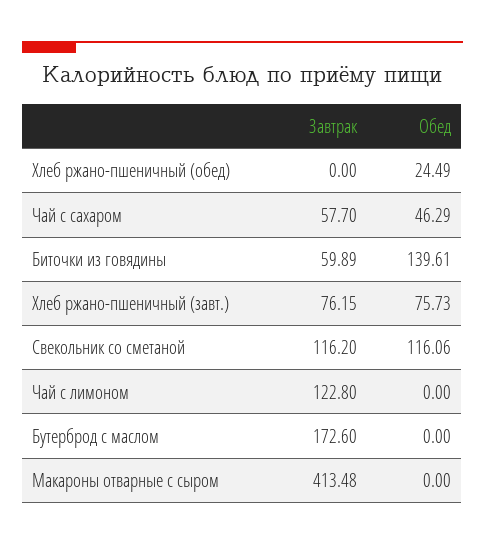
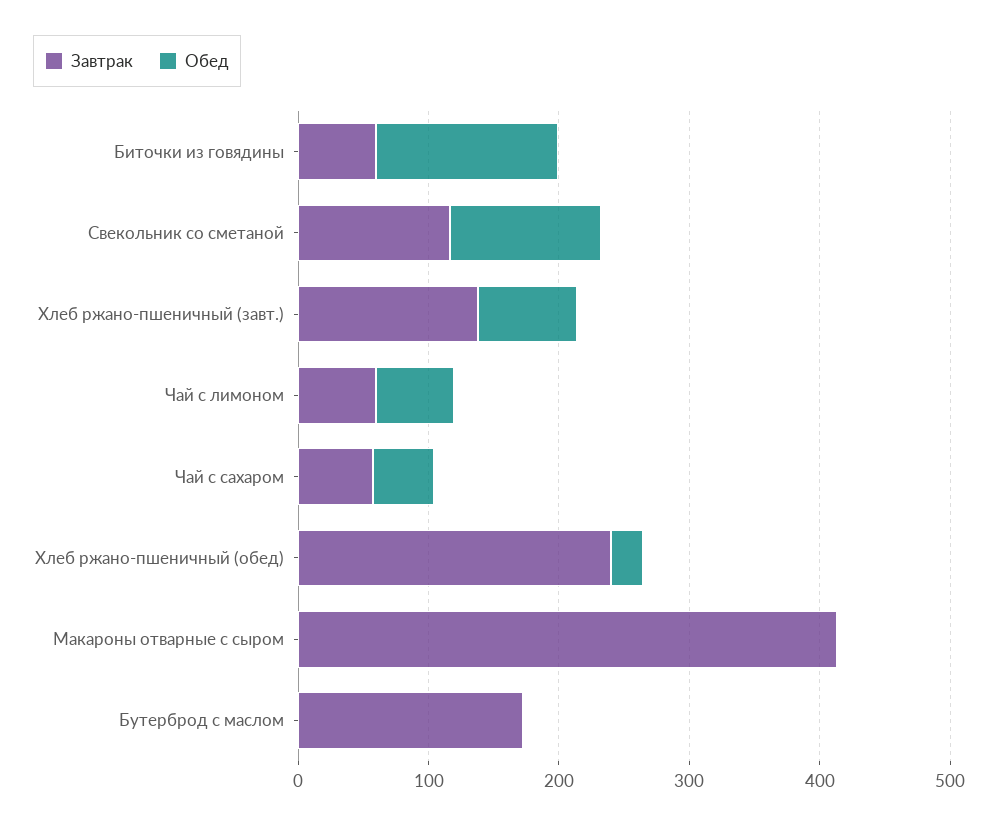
  {
    "Завтрак": {
-     "Хлеб ржано-пшеничный (обед)": 0,
+     "Хлеб ржано-пшеничный (обед)": 240,
      "Чай с сахаром": 57.7,
      "Биточки из говядины": 59.89,
-     "Хлеб ржано-пшеничный (завт.)": 76.15,
+     "Хлеб ржано-пшеничный (завт.)": 140,
      "Свекольник со сметаной": 116.2,
-     "Чай с лимоном": 122.8,
+     "Чай с лимоном": 60,
      "Бутерброд с маслом": 172.6,
      "Макароны отварные с сыром": 413.48
    },
    "Обед": {
      "Хлеб ржано-пшеничный (обед)": 24.49,
      "Чай с сахаром": 46.29,
      "Биточки из говядины": 139.61,
      "Хлеб ржано-пшеничный (завт.)": 75.73,
      "Свекольник со сметаной": 116.06,
-     "Чай с лимоном": 0,
+     "Чай с лимоном": 60,
      "Бутерброд с маслом": 0,
      "Макароны отварные с сыром": 0
    }
  }

